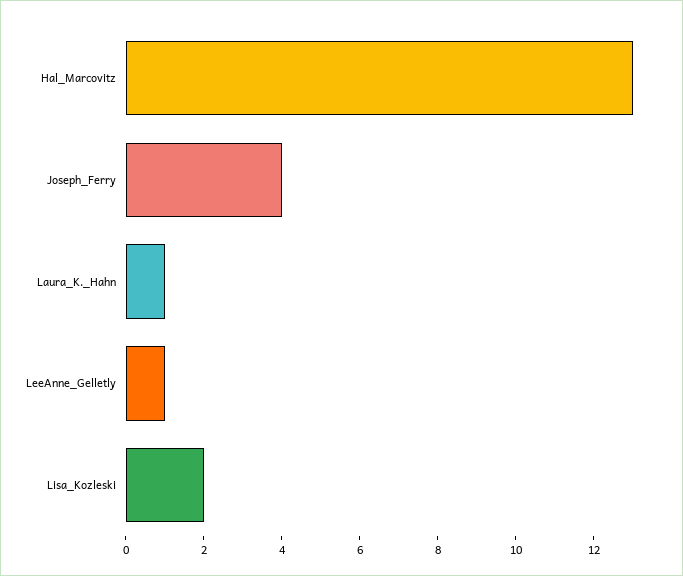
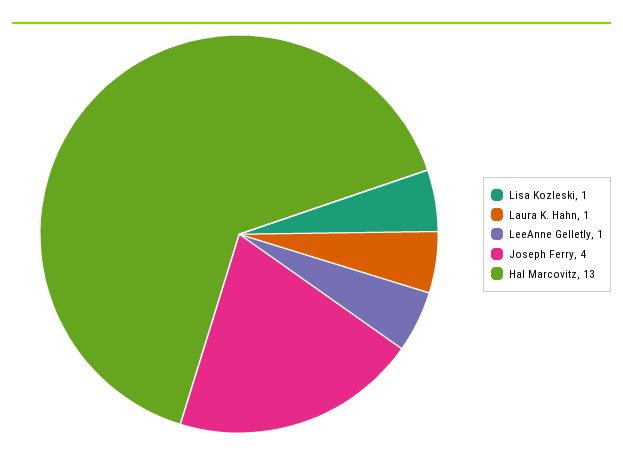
  {
    "Hal_Marcovitz": 13,
    "Joseph_Ferry": 4,
    "Laura_K._Hahn": 1,
    "LeeAnne_Gelletly": 1,
-   "Lisa_Kozleski": 2
+   "Lisa_Kozleski": 1
  }

